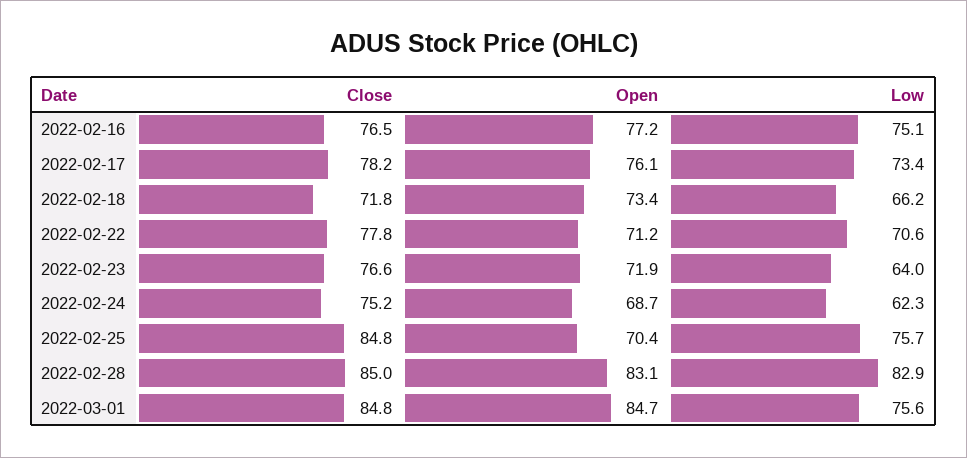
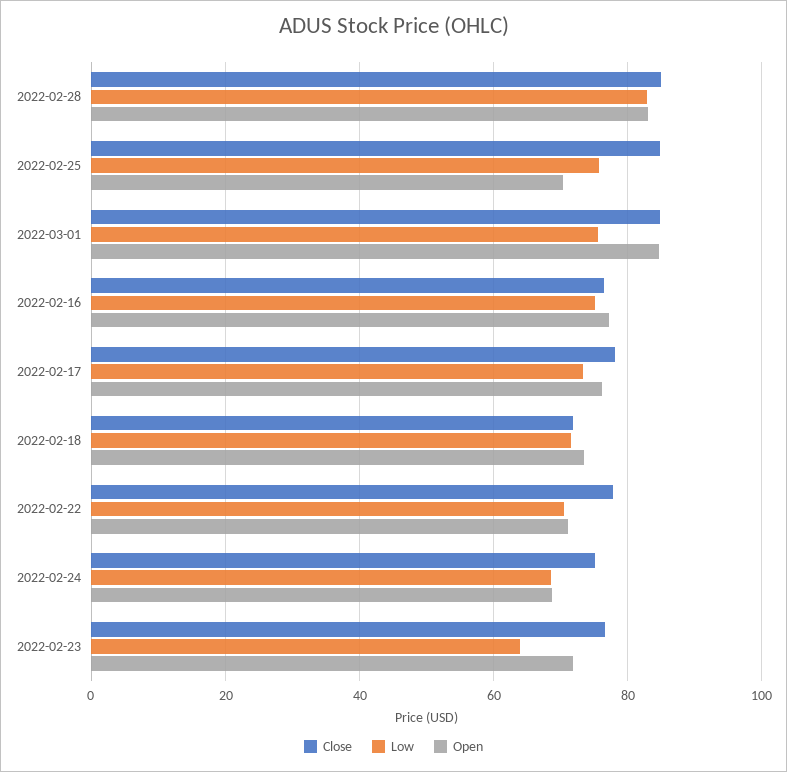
  {
    "Close": {
      "2022-02-16": 76.5,
      "2022-02-17": 78.2,
      "2022-02-18": 71.8,
      "2022-02-22": 77.8,
      "2022-02-23": 76.6,
      "2022-02-24": 75.2,
      "2022-02-25": 84.8,
      "2022-02-28": 85,
      "2022-03-01": 84.8
    },
    "Open": {
      "2022-02-16": 77.2,
      "2022-02-17": 76.1,
      "2022-02-18": 73.4,
      "2022-02-22": 71.2,
      "2022-02-23": 71.9,
      "2022-02-24": 68.7,
      "2022-02-25": 70.4,
      "2022-02-28": 83.1,
      "2022-03-01": 84.7
    },
    "Low": {
      "2022-02-16": 75.1,
      "2022-02-17": 73.4,
-     "2022-02-18": 66.2,
+     "2022-02-18": 72,
      "2022-02-22": 70.6,
      "2022-02-23": 64,
-     "2022-02-24": 62.3,
+     "2022-02-24": 68,
      "2022-02-25": 75.7,
      "2022-02-28": 82.9,
      "2022-03-01": 75.6
    }
  }

